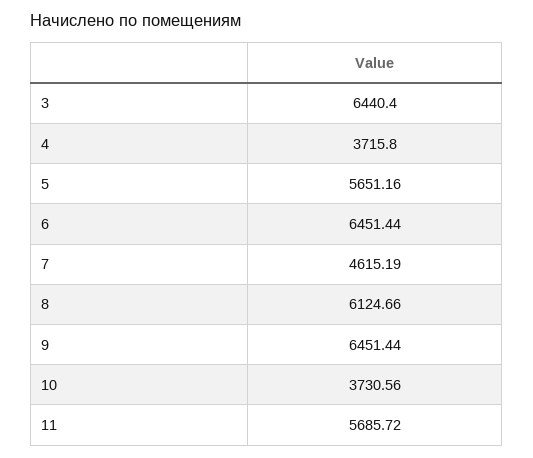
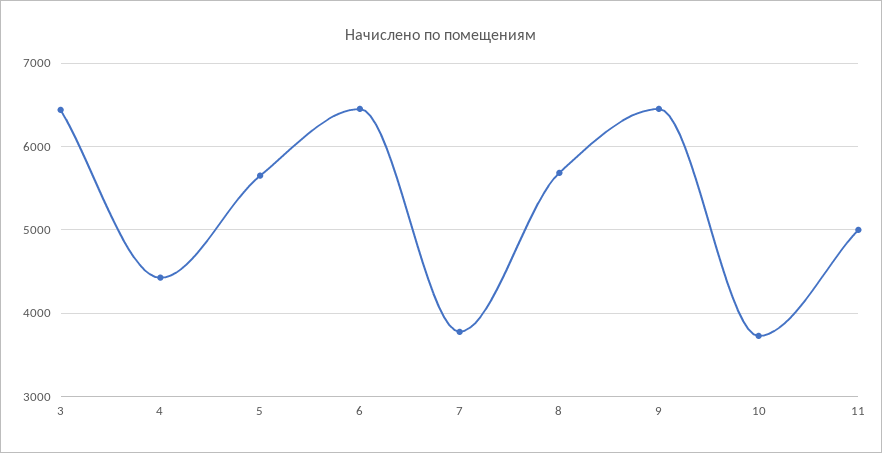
  {
    "3": 6440.4,
-   "4": 3715.8,
+   "4": 4400,
    "5": 5651.16,
    "6": 6451.44,
-   "7": 4615.19,
+   "7": 3800,
-   "8": 6124.66,
+   "8": 5700,
    "9": 6451.44,
    "10": 3730.56,
-   "11": 5685.72
+   "11": 5000
  }

